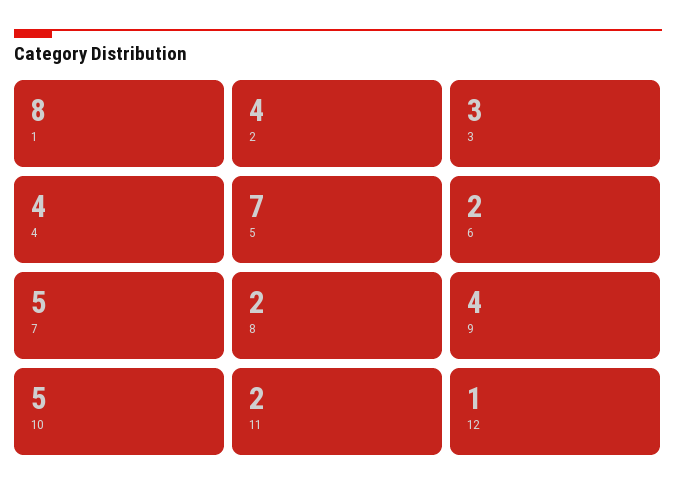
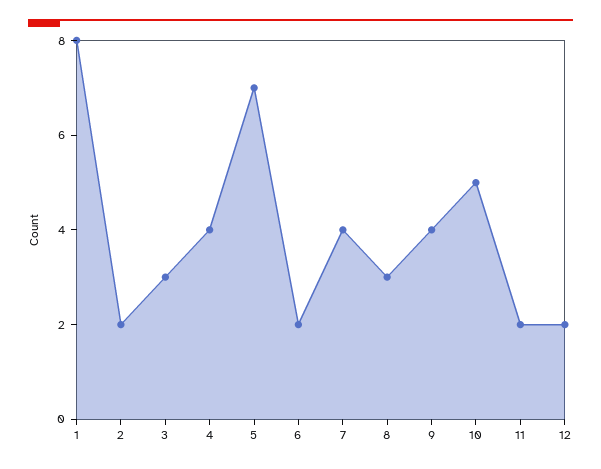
  {
    "1": 8,
-   "2": 4,
+   "2": 2,
    "3": 3,
    "4": 4,
    "5": 7,
    "6": 2,
-   "7": 5,
+   "7": 4,
-   "8": 2,
+   "8": 3,
    "9": 4,
    "10": 5,
    "11": 2,
-   "12": 1
+   "12": 2
  }

